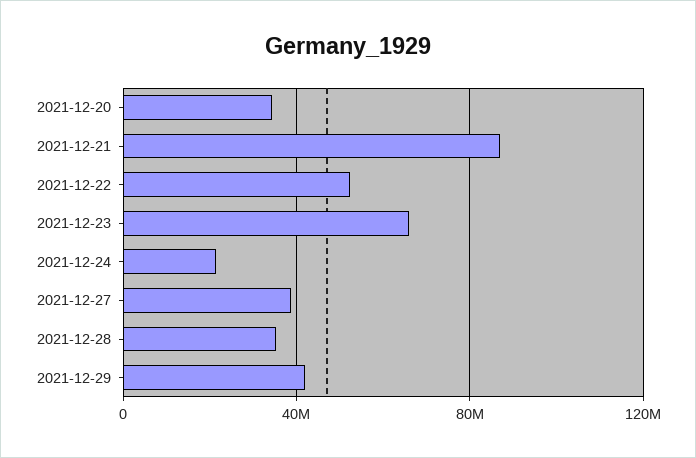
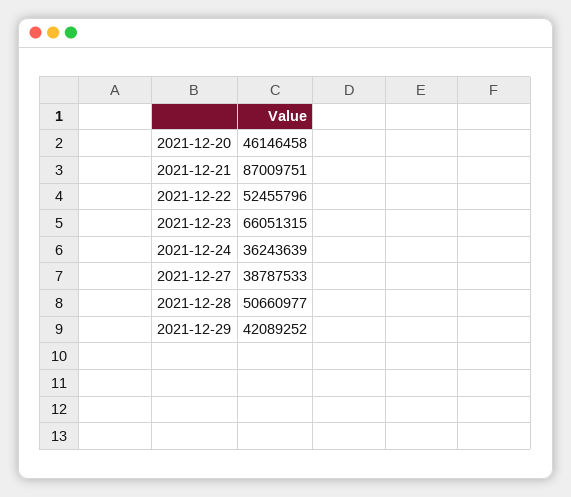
  {
-   "2021-12-20": 35000000,
+   "2021-12-20": 46146458,
    "2021-12-21": 87009751,
    "2021-12-22": 52455796,
    "2021-12-23": 66051315,
-   "2021-12-24": 20000000,
+   "2021-12-24": 36243639,
    "2021-12-27": 38787533,
-   "2021-12-28": 35000000,
+   "2021-12-28": 50660977,
    "2021-12-29": 42089252
  }

